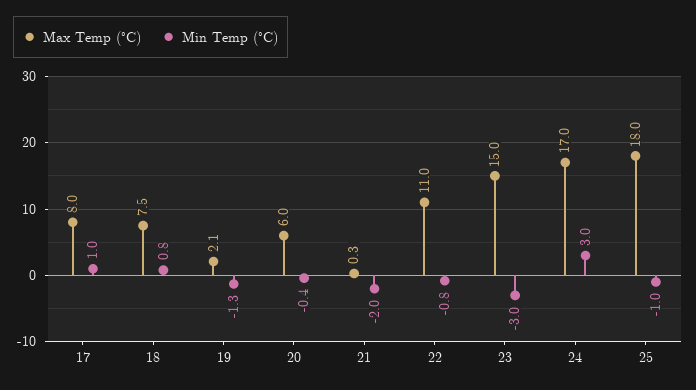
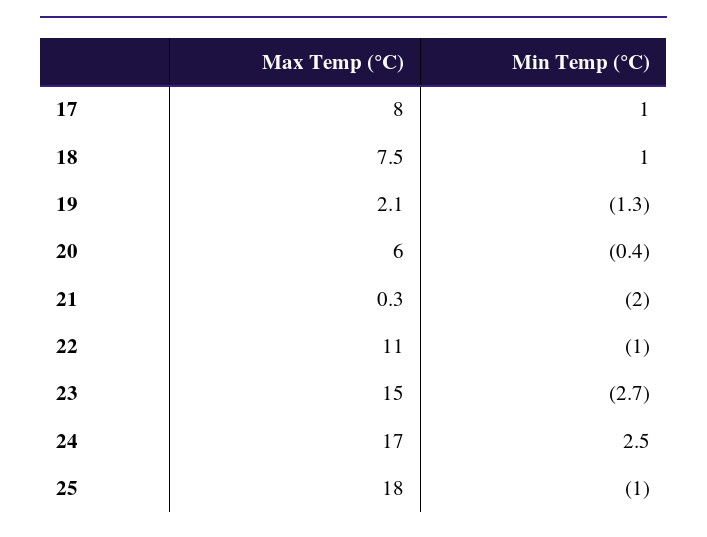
  {
    "Max Temp (°C)": {
      "17": 8,
      "18": 7.5,
      "19": 2.1,
      "20": 6,
      "21": 0.3,
      "22": 11,
      "23": 15,
      "24": 17,
      "25": 18
    },
    "Min Temp (°C)": {
      "17": 1,
-     "18": 0.8,
+     "18": 1,
      "19": -1.3,
      "20": -0.4,
      "21": -2,
-     "22": -0.8,
+     "22": -1,
-     "23": -3,
+     "23": -2.7,
-     "24": 3,
+     "24": 2.5,
      "25": -1
    }
  }

